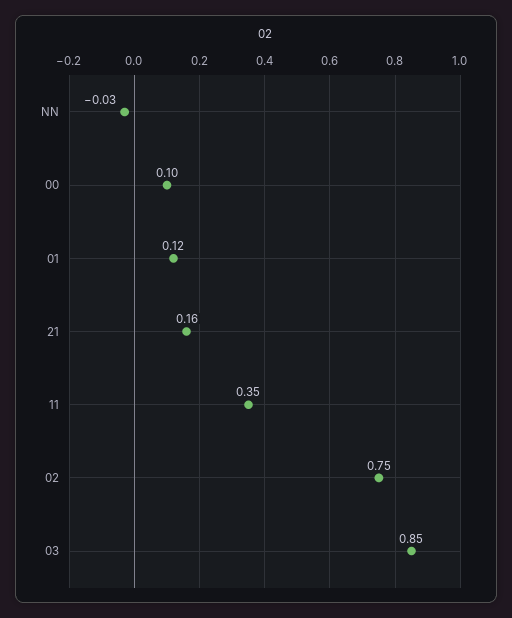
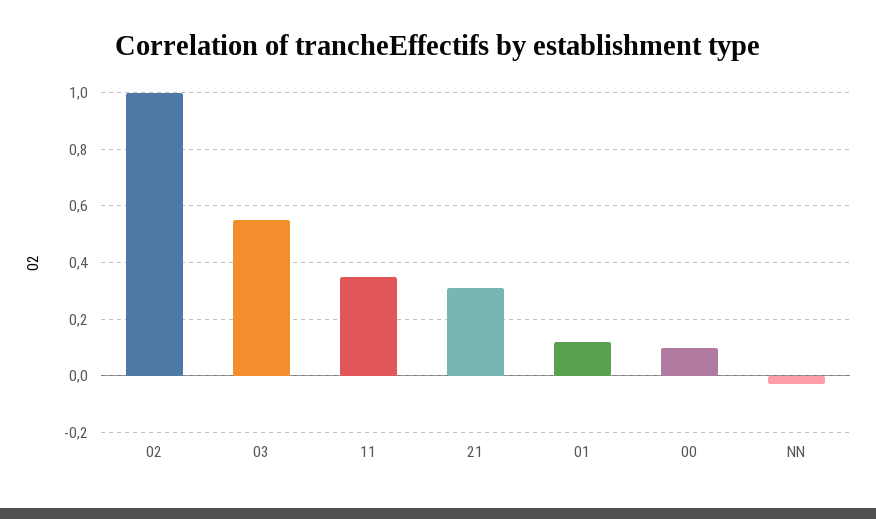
  {
    "NN": -0.03,
    "00": 0.1,
    "01": 0.12,
-   "21": 0.16,
+   "21": 0.3,
    "11": 0.35,
-   "02": 0.75,
+   "02": 1,
-   "03": 0.85
+   "03": 0.55
  }

